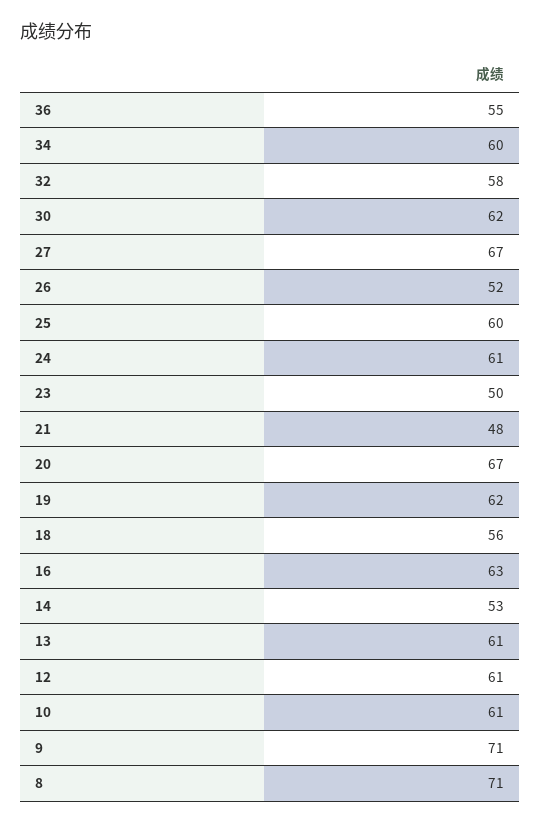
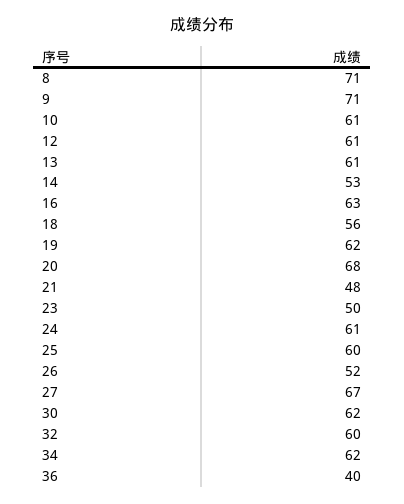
  {
-   "36": 55,
+   "36": 40,
-   "34": 60,
+   "34": 62,
-   "32": 58,
+   "32": 60,
    "30": 62,
    "27": 67,
    "26": 52,
    "25": 60,
    "24": 61,
    "23": 50,
    "21": 48,
-   "20": 67,
+   "20": 68,
    "19": 62,
    "18": 56,
    "16": 63,
    "14": 53,
    "13": 61,
    "12": 61,
    "10": 61,
    "9": 71,
    "8": 71
  }

